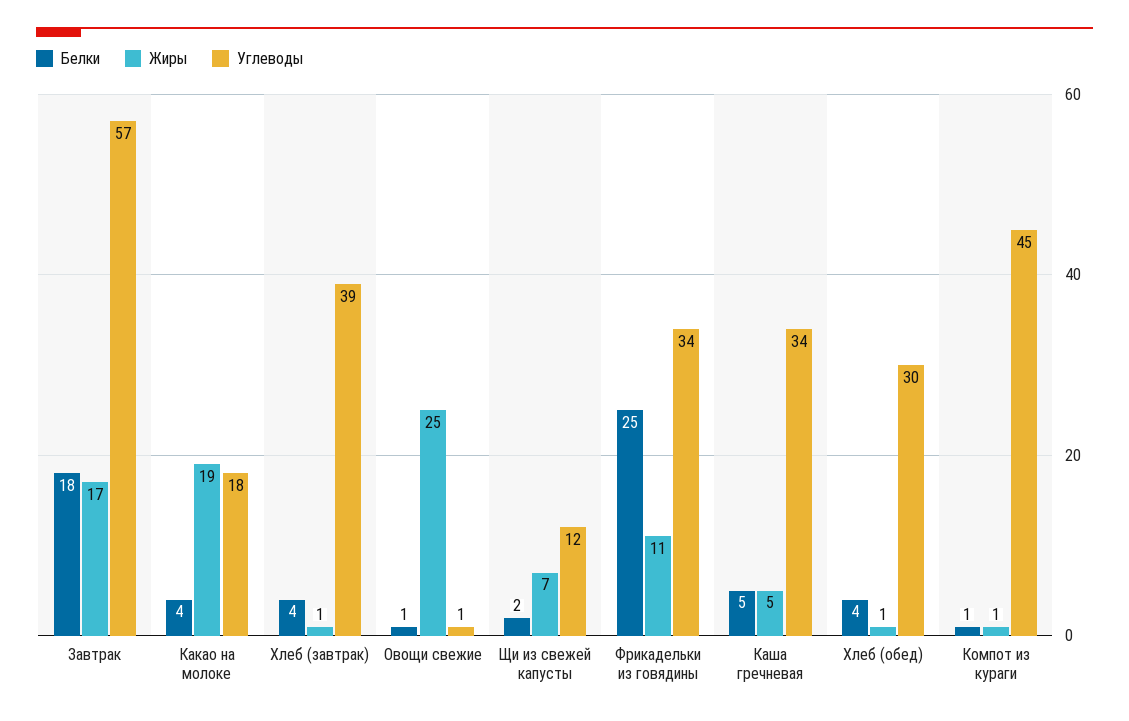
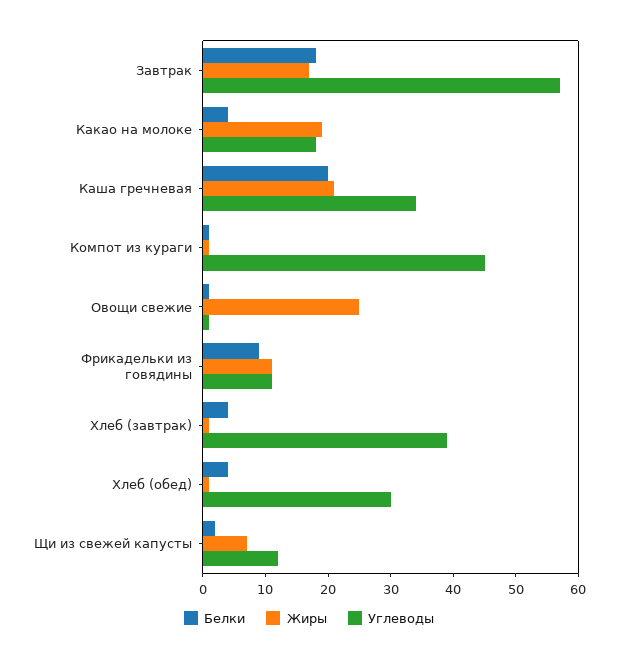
  {
    "Белки": {
      "Завтрак": 18,
      "Какао на молоке": 4,
      "Хлеб (завтрак)": 4,
      "Овощи свежие": 1,
      "Щи из свежей капусты": 2,
-     "Фрикадельки из говядины": 25,
+     "Фрикадельки из говядины": 10,
-     "Каша гречневая": 5,
+     "Каша гречневая": 20,
      "Хлеб (обед)": 4,
      "Компот из кураги": 1
    },
    "Жиры": {
      "Завтрак": 17,
      "Какао на молоке": 19,
      "Хлеб (завтрак)": 1,
      "Овощи свежие": 25,
      "Щи из свежей капусты": 7,
      "Фрикадельки из говядины": 11,
-     "Каша гречневая": 5,
+     "Каша гречневая": 20,
      "Хлеб (обед)": 1,
      "Компот из кураги": 1
    },
    "Углеводы": {
      "Завтрак": 57,
      "Какао на молоке": 18,
      "Хлеб (завтрак)": 39,
      "Овощи свежие": 1,
      "Щи из свежей капусты": 12,
-     "Фрикадельки из говядины": 34,
+     "Фрикадельки из говядины": 10,
      "Каша гречневая": 34,
      "Хлеб (обед)": 30,
      "Компот из кураги": 45
    }
  }

